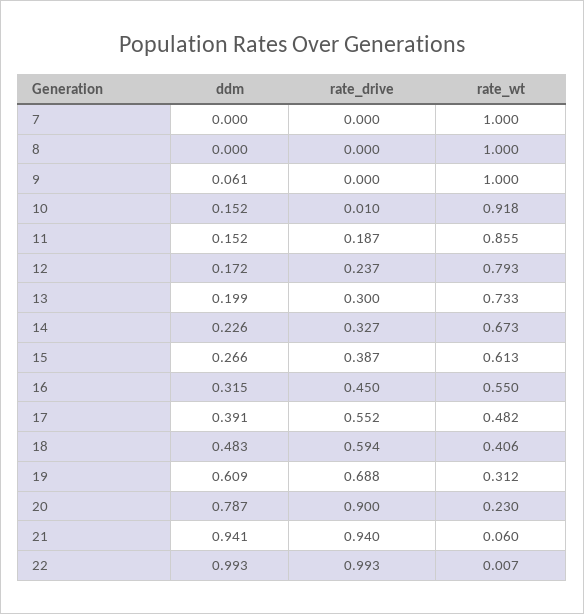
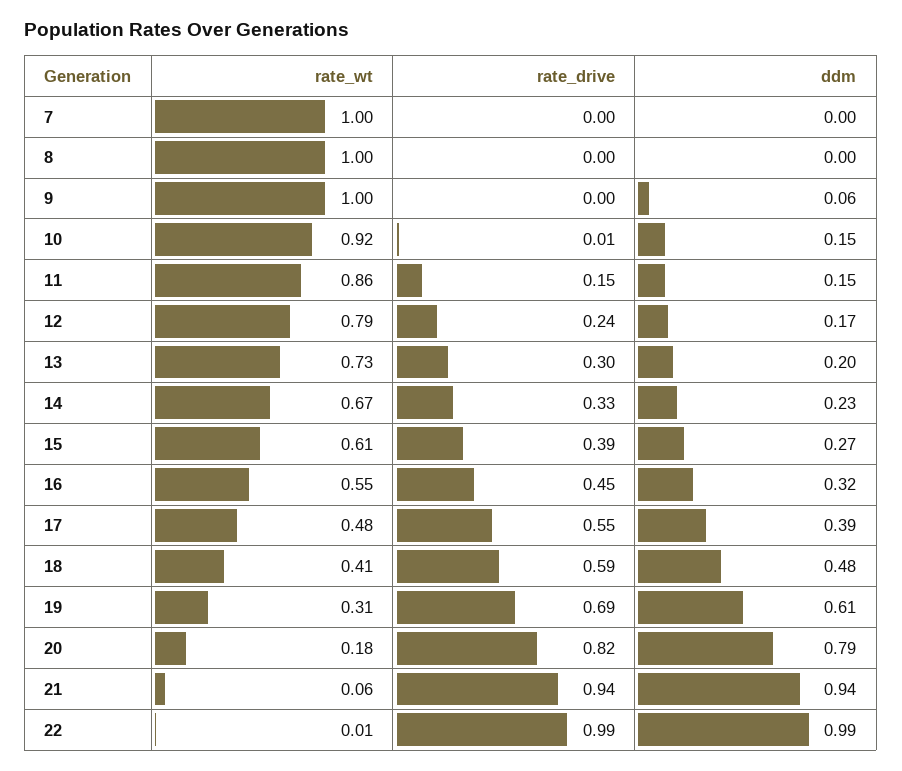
  {
    "ddm": {
      "7": 0,
      "8": 0,
      "9": 0.061,
      "10": 0.152,
      "11": 0.152,
      "12": 0.172,
      "13": 0.199,
      "14": 0.226,
      "15": 0.266,
      "16": 0.315,
      "17": 0.391,
      "18": 0.483,
      "19": 0.609,
      "20": 0.787,
      "21": 0.941,
      "22": 0.993
    },
    "rate_drive": {
      "7": 0,
      "8": 0,
      "9": 0,
      "10": 0.01,
-     "11": 0.187,
+     "11": 0.15,
      "12": 0.237,
      "13": 0.3,
      "14": 0.327,
      "15": 0.387,
      "16": 0.45,
      "17": 0.552,
      "18": 0.594,
      "19": 0.688,
-     "20": 0.9,
+     "20": 0.82,
      "21": 0.94,
      "22": 0.993
    },
    "rate_wt": {
      "7": 1,
      "8": 1,
      "9": 1,
      "10": 0.918,
      "11": 0.855,
      "12": 0.793,
      "13": 0.733,
      "14": 0.673,
      "15": 0.613,
      "16": 0.55,
      "17": 0.482,
      "18": 0.406,
      "19": 0.312,
-     "20": 0.23,
+     "20": 0.18,
      "21": 0.06,
      "22": 0.007
    }
  }

